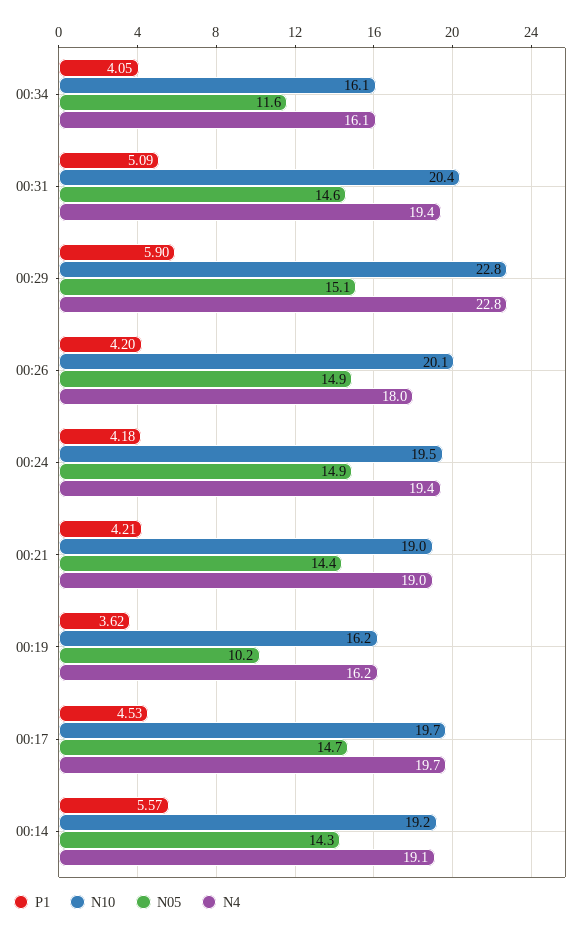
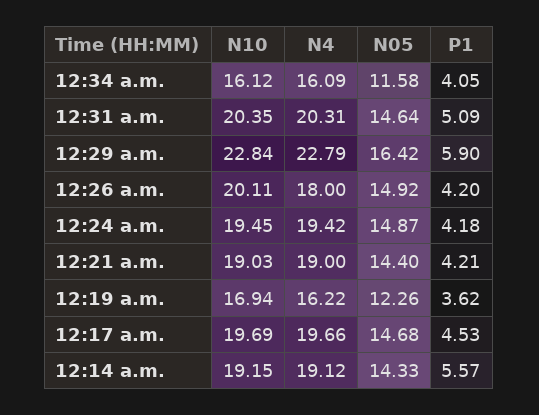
  {
    "P1": {
      "00:34": 4.05,
      "00:31": 5.09,
      "00:29": 5.9,
      "00:26": 4.2,
      "00:24": 4.18,
      "00:21": 4.21,
      "00:19": 3.62,
      "00:17": 4.53,
      "00:14": 5.57
    },
    "N10": {
      "00:34": 16.12,
      "00:31": 20.35,
      "00:29": 22.84,
      "00:26": 20.11,
      "00:24": 19.45,
      "00:21": 19.03,
-     "00:19": 16.2,
+     "00:19": 16.94,
      "00:17": 19.69,
      "00:14": 19.15
    },
    "N05": {
      "00:34": 11.58,
      "00:31": 14.64,
-     "00:29": 15.1,
+     "00:29": 16.42,
      "00:26": 14.92,
      "00:24": 14.87,
      "00:21": 14.4,
-     "00:19": 10.2,
+     "00:19": 12.26,
      "00:17": 14.68,
      "00:14": 14.33
    },
    "N4": {
      "00:34": 16.09,
-     "00:31": 19.4,
+     "00:31": 20.31,
      "00:29": 22.79,
      "00:26": 18,
      "00:24": 19.42,
      "00:21": 19,
      "00:19": 16.22,
      "00:17": 19.66,
      "00:14": 19.12
    }
  }

